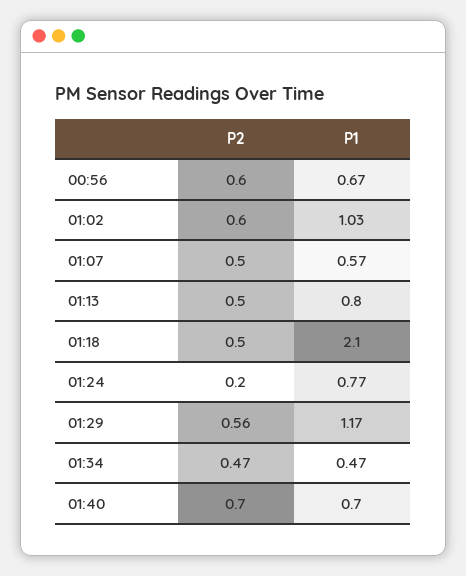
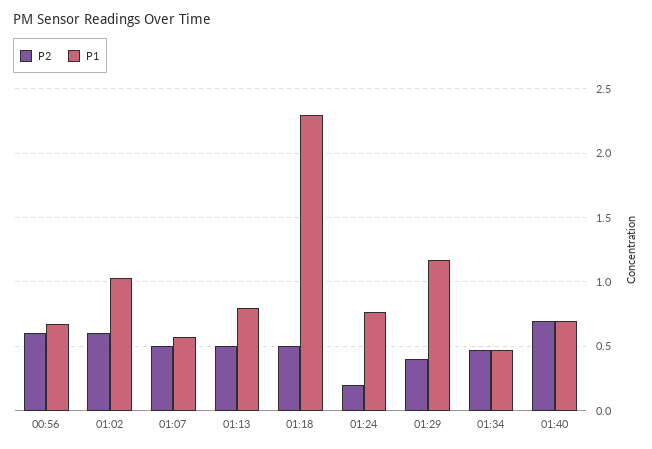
  {
    "P2": {
      "00:56": 0.6,
      "01:02": 0.6,
      "01:07": 0.5,
      "01:13": 0.5,
      "01:18": 0.5,
      "01:24": 0.2,
-     "01:29": 0.56,
+     "01:29": 0.4,
      "01:34": 0.47,
      "01:40": 0.7
    },
    "P1": {
      "00:56": 0.67,
      "01:02": 1.03,
      "01:07": 0.57,
      "01:13": 0.8,
-     "01:18": 2.1,
+     "01:18": 2.3,
      "01:24": 0.77,
      "01:29": 1.17,
      "01:34": 0.47,
      "01:40": 0.7
    }
  }

